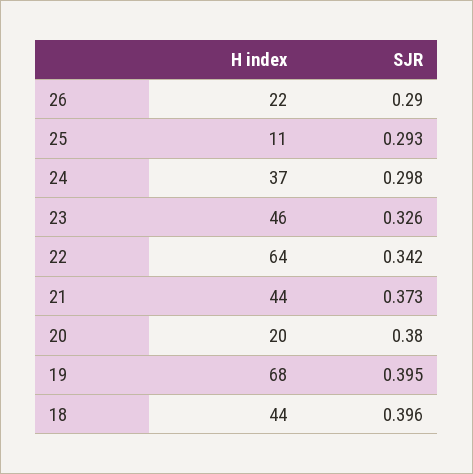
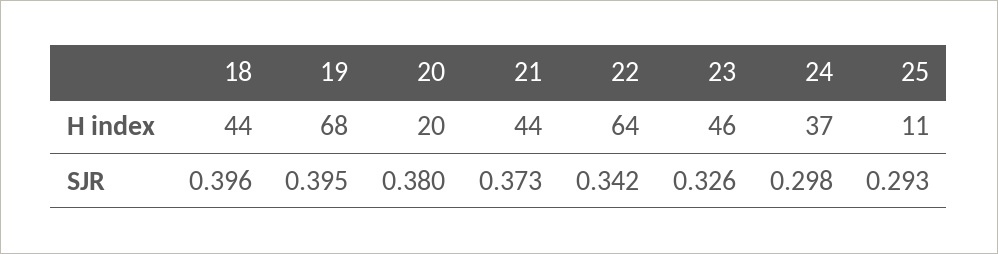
  {
    "H index": {
-     "26": 22,
      "25": 11,
      "24": 37,
      "23": 46,
      "22": 64,
      "21": 44,
      "20": 20,
      "19": 68,
      "18": 44
    },
    "SJR": {
-     "26": 0.29,
      "25": 0.293,
      "24": 0.298,
      "23": 0.326,
      "22": 0.342,
      "21": 0.373,
      "20": 0.38,
      "19": 0.395,
      "18": 0.396
    }
  }

